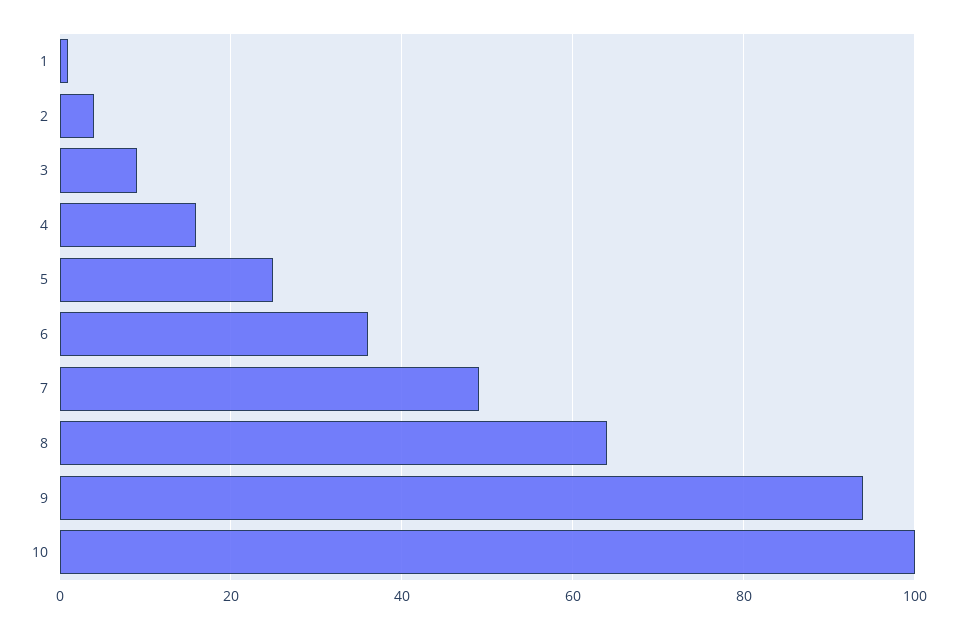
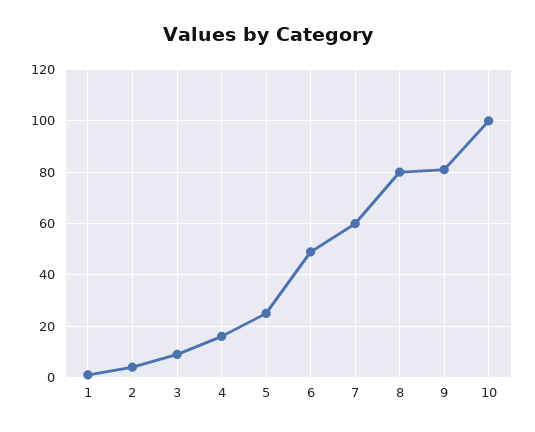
  {
    "1": 0,
    "2": 5,
    "3": 10,
    "4": 15,
    "5": 25,
-   "6": 35,
+   "6": 50,
-   "7": 50,
+   "7": 60,
-   "8": 65,
+   "8": 80,
-   "9": 95,
+   "9": 80,
    "10": 100
  }

